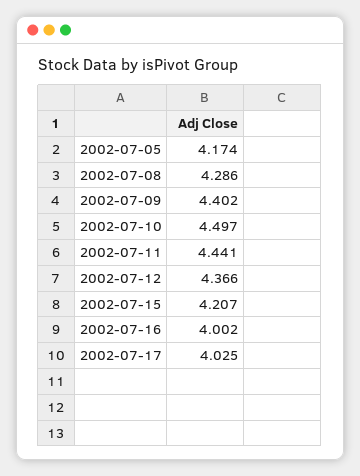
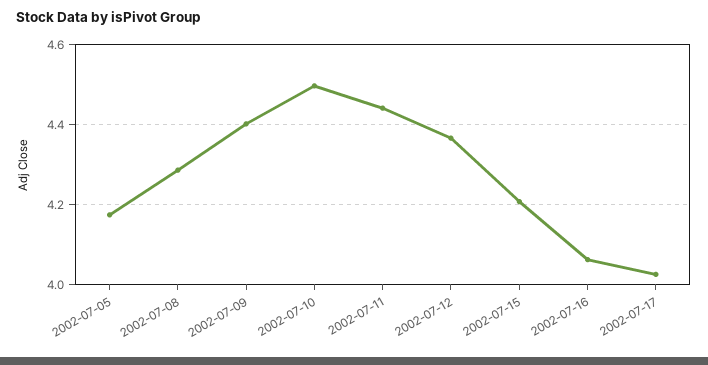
  {
    "2002-07-05": 4.174,
    "2002-07-08": 4.286,
    "2002-07-09": 4.402,
    "2002-07-10": 4.497,
    "2002-07-11": 4.441,
    "2002-07-12": 4.366,
    "2002-07-15": 4.207,
-   "2002-07-16": 4.002,
+   "2002-07-16": 4.06,
    "2002-07-17": 4.025
  }

